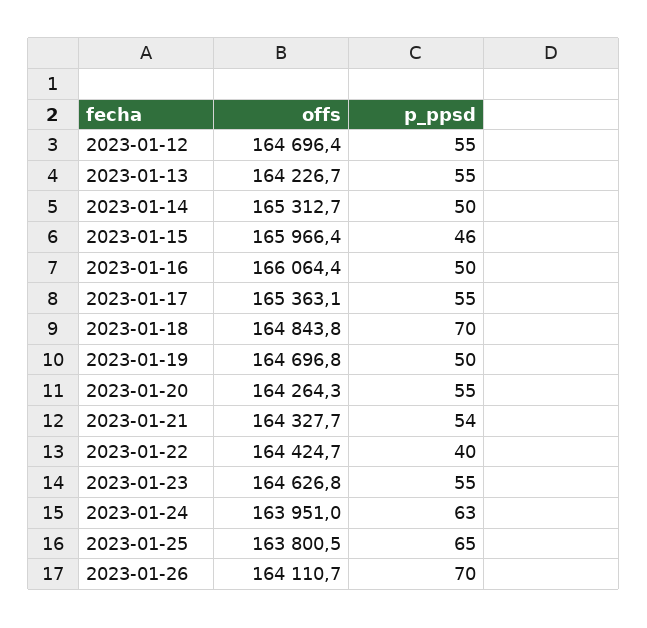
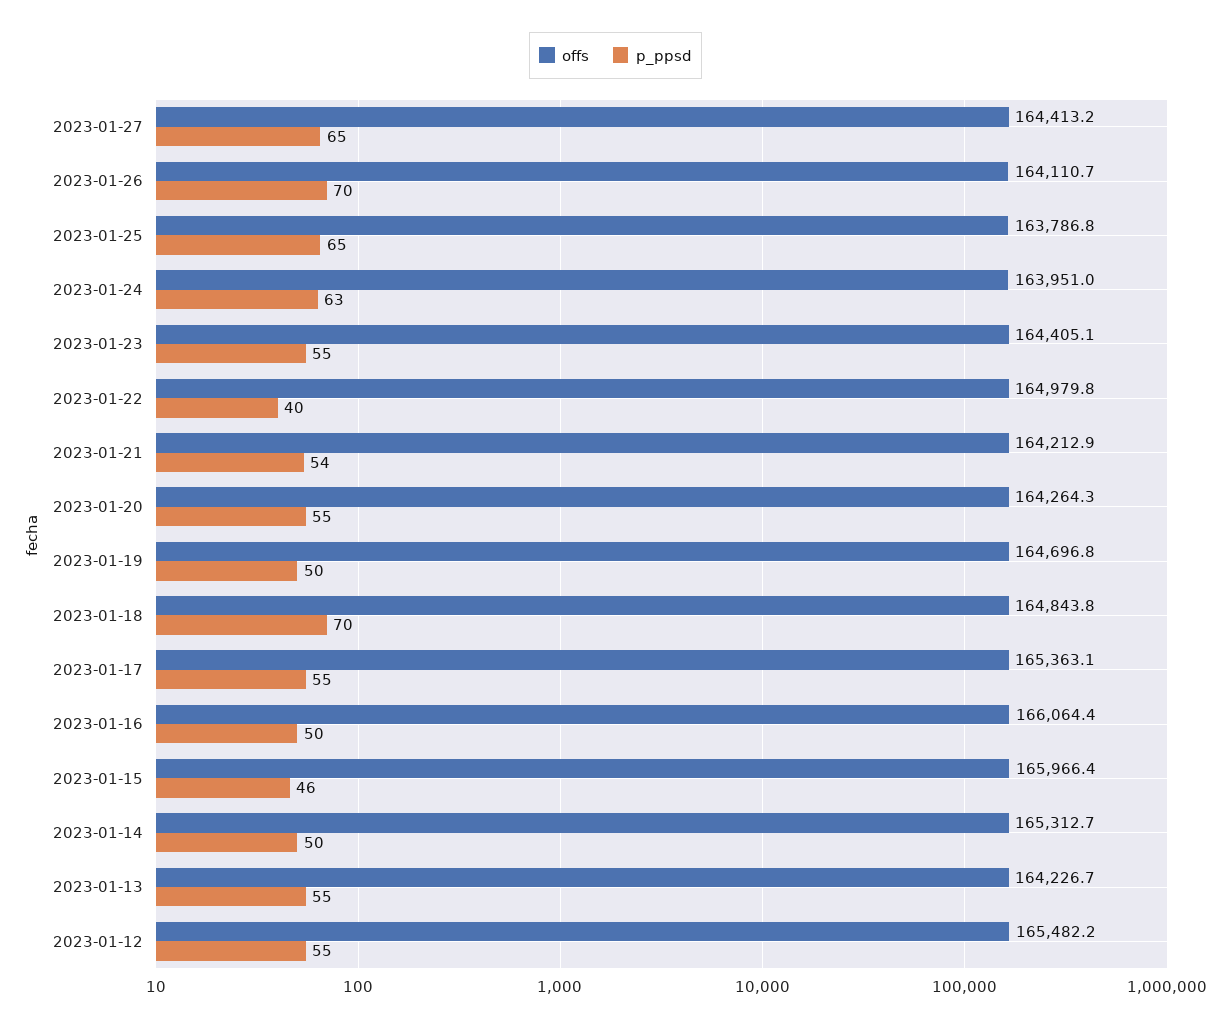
  {
    "offs": {
-     "2023-01-12": 164696.4,
+     "2023-01-12": 165482.2,
      "2023-01-13": 164226.7,
      "2023-01-14": 165312.7,
      "2023-01-15": 165966.4,
      "2023-01-16": 166064.4,
      "2023-01-17": 165363.1,
      "2023-01-18": 164843.8,
      "2023-01-19": 164696.8,
      "2023-01-20": 164264.3,
-     "2023-01-21": 164327.7,
+     "2023-01-21": 164212.9,
-     "2023-01-22": 164424.7,
+     "2023-01-22": 164979.8,
-     "2023-01-23": 164626.8,
+     "2023-01-23": 164405.1,
      "2023-01-24": 163951,
-     "2023-01-25": 163800.5,
+     "2023-01-25": 163786.8,
-     "2023-01-26": 164110.7
+     "2023-01-26": 164110.7,
+     "2023-01-27": 164413.2
    },
    "p_ppsd": {
      "2023-01-12": 55,
      "2023-01-13": 55,
      "2023-01-14": 50,
      "2023-01-15": 46,
      "2023-01-16": 50,
      "2023-01-17": 55,
      "2023-01-18": 70,
      "2023-01-19": 50,
      "2023-01-20": 55,
      "2023-01-21": 54,
      "2023-01-22": 40,
      "2023-01-23": 55,
      "2023-01-24": 63,
      "2023-01-25": 65,
-     "2023-01-26": 70
+     "2023-01-26": 70,
+     "2023-01-27": 65
    }
  }

